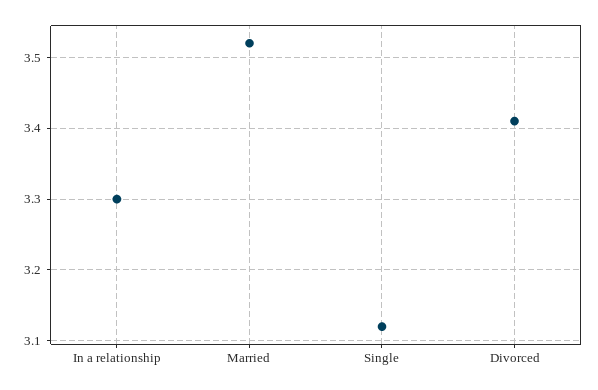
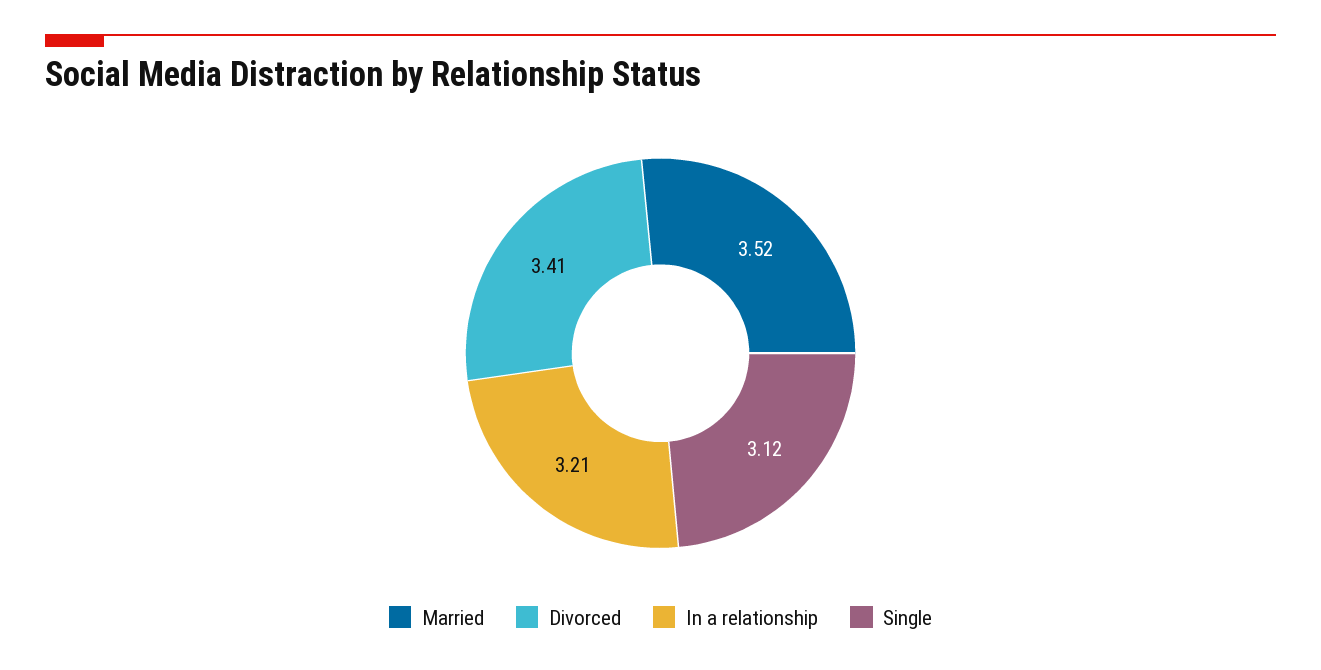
  {
-   "In a relationship": 3.3,
+   "In a relationship": 3.21,
    "Married": 3.52,
    "Single": 3.12,
    "Divorced": 3.41
  }

